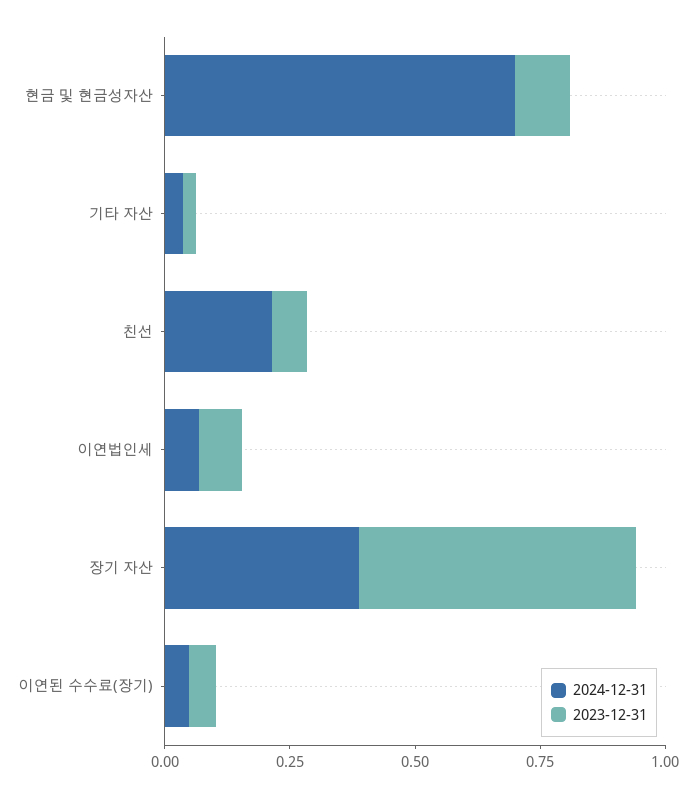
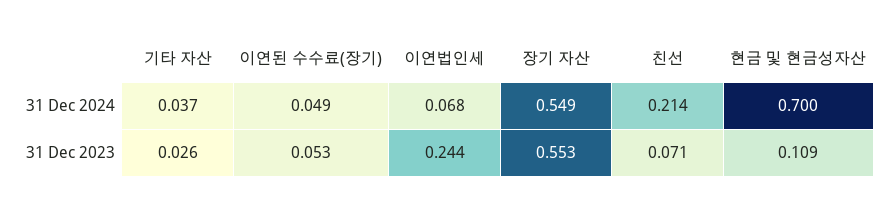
  {
    "2024-12-31": {
      "현금 및 현금성자산": 0.7,
      "기타 자산": 0.037,
      "친선": 0.214,
      "이연법인세": 0.068,
-     "장기 자산": 0.4,
+     "장기 자산": 0.549,
      "이연된 수수료(장기)": 0.049
    },
    "2023-12-31": {
      "현금 및 현금성자산": 0.109,
      "기타 자산": 0.026,
      "친선": 0.071,
-     "이연법인세": 0.1,
+     "이연법인세": 0.244,
      "장기 자산": 0.553,
      "이연된 수수료(장기)": 0.053
    }
  }

